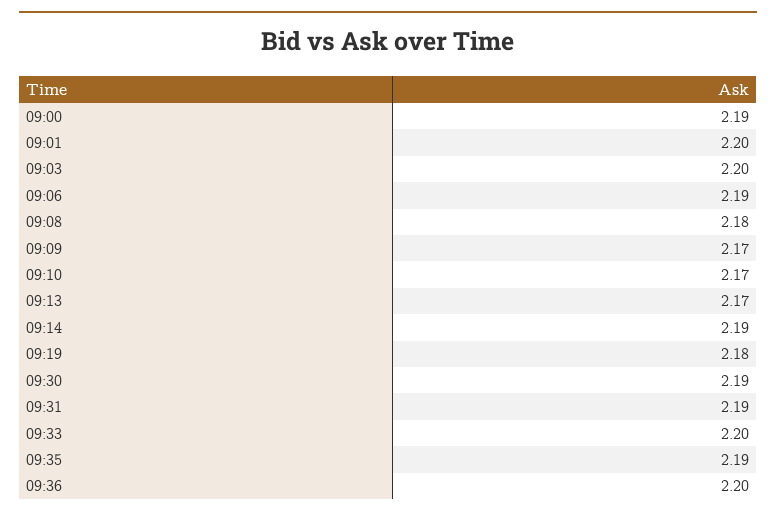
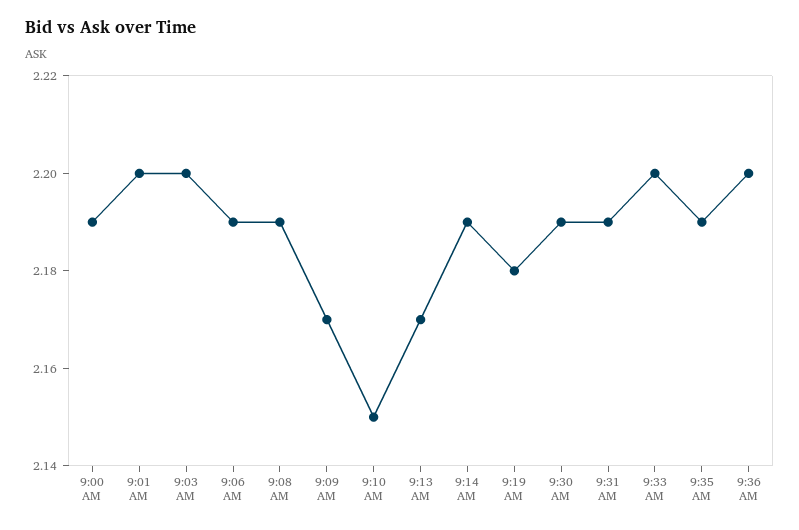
  {
    "09:00": 2.19,
    "09:01": 2.2,
    "09:03": 2.2,
    "09:06": 2.19,
-   "09:08": 2.18,
+   "09:08": 2.19,
    "09:09": 2.17,
-   "09:10": 2.17,
+   "09:10": 2.15,
    "09:13": 2.17,
    "09:14": 2.19,
    "09:19": 2.18,
    "09:30": 2.19,
    "09:31": 2.19,
    "09:33": 2.2,
    "09:35": 2.19,
    "09:36": 2.2
  }

